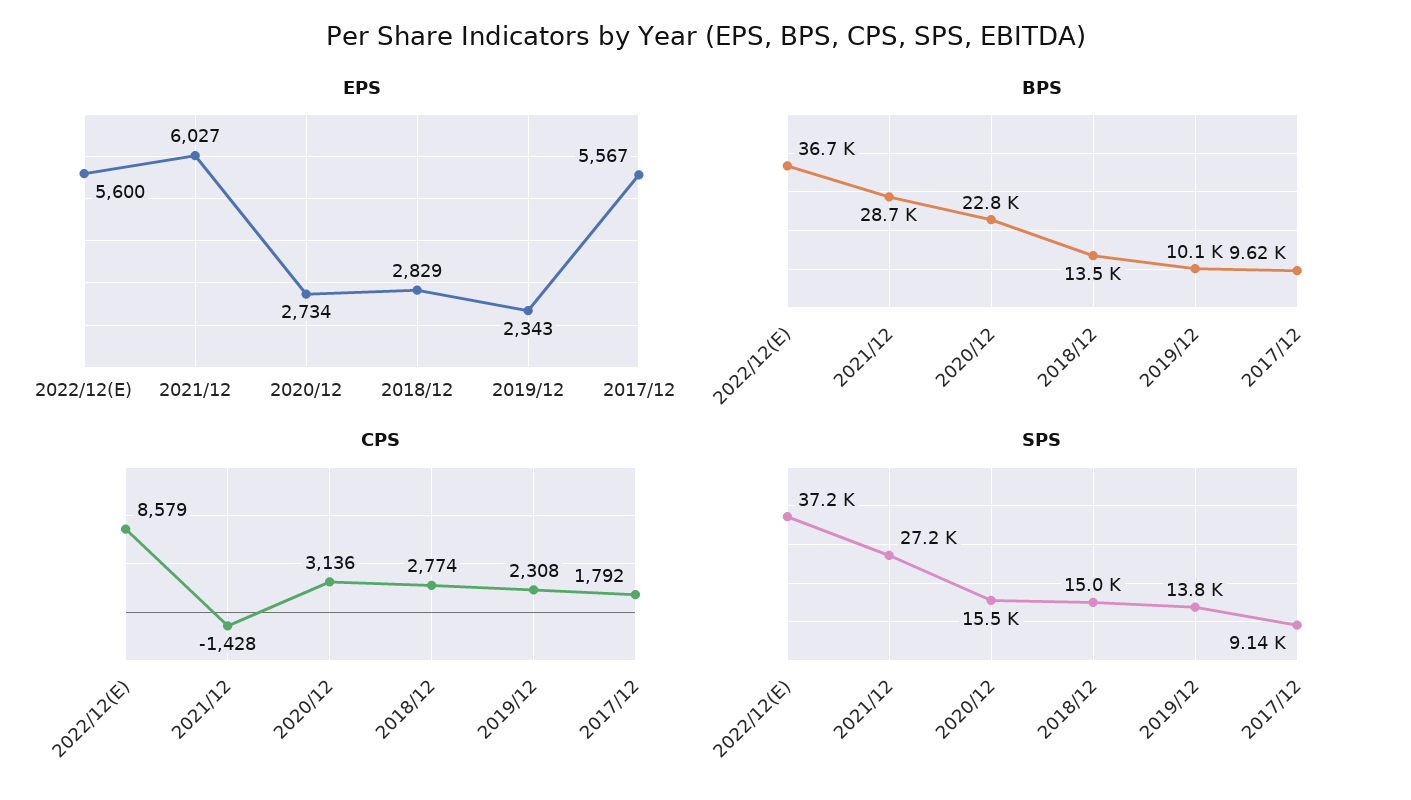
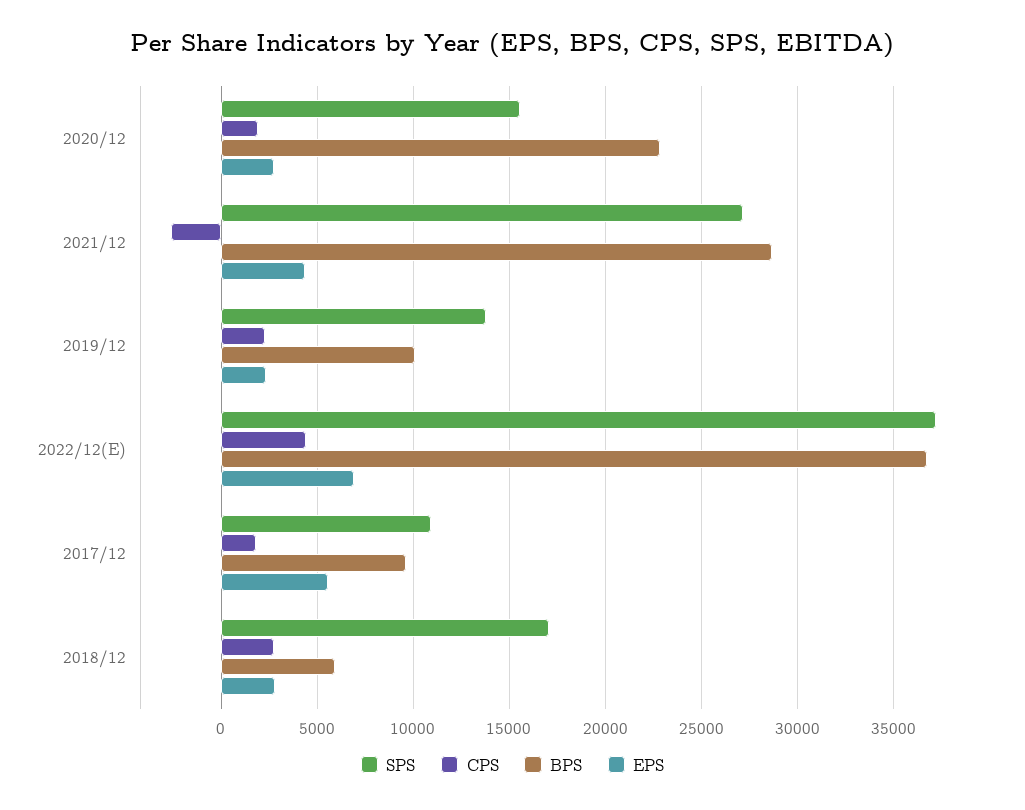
  {
    "EPS": {
-     "2022/12(E)": 5600,
+     "2022/12(E)": 7000,
-     "2021/12": 6027,
+     "2021/12": 4500,
      "2020/12": 2734,
      "2018/12": 2829,
      "2019/12": 2343,
      "2017/12": 5567
    },
    "BPS": {
      "2022/12(E)": 36700,
      "2021/12": 28700,
      "2020/12": 22800,
-     "2018/12": 13500,
+     "2018/12": 6000,
      "2019/12": 10100,
      "2017/12": 9620
    },
    "CPS": {
-     "2022/12(E)": 8579,
+     "2022/12(E)": 4500,
-     "2021/12": -1428,
+     "2021/12": -2500,
-     "2020/12": 3136,
+     "2020/12": 2000,
      "2018/12": 2774,
      "2019/12": 2308,
      "2017/12": 1792
    },
    "SPS": {
      "2022/12(E)": 37200,
      "2021/12": 27200,
      "2020/12": 15500,
-     "2018/12": 15000,
+     "2018/12": 17000,
      "2019/12": 13800,
-     "2017/12": 9140
+     "2017/12": 11000
    }
  }

